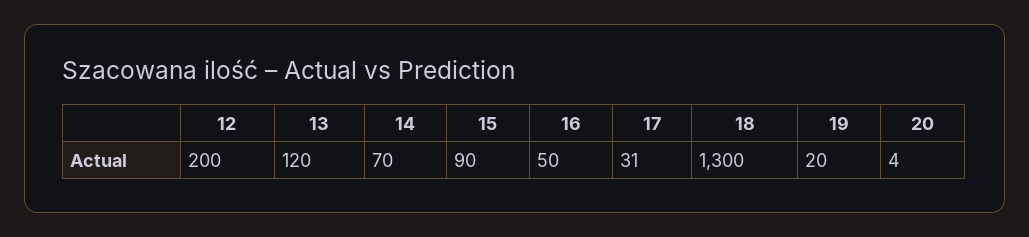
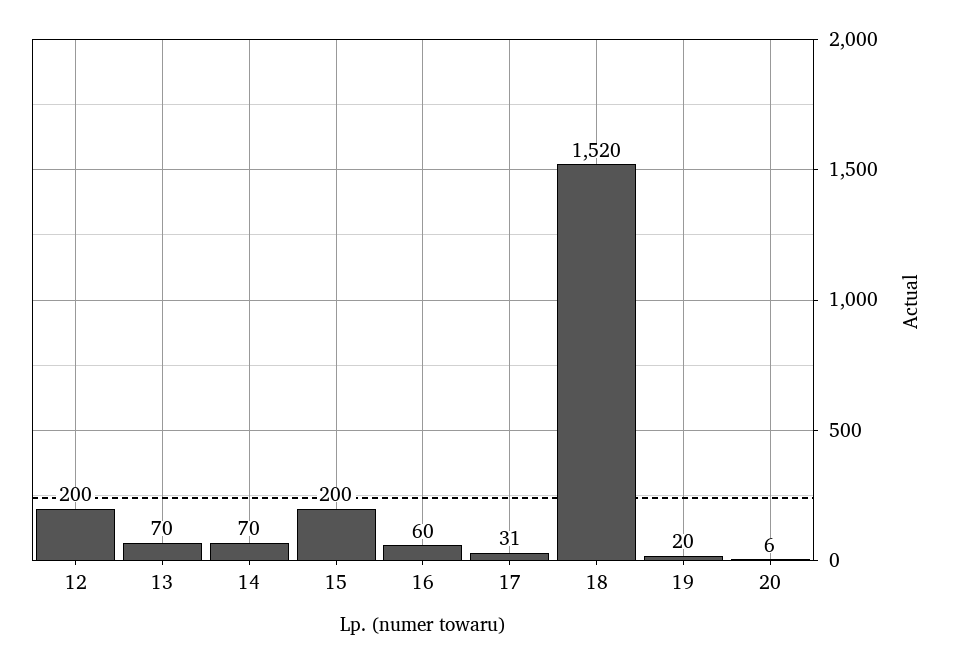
  {
    "12": 200,
-   "13": 120,
+   "13": 70,
    "14": 70,
-   "15": 90,
+   "15": 200,
-   "16": 50,
+   "16": 60,
    "17": 31,
-   "18": 1300,
+   "18": 1520,
    "19": 20,
-   "20": 4
+   "20": 6
  }

